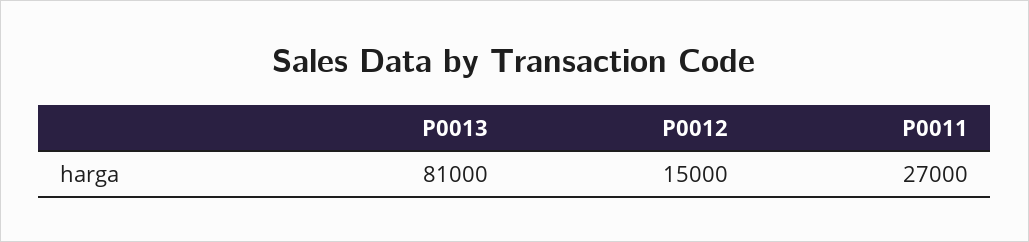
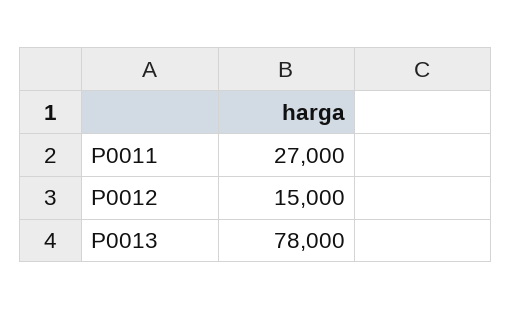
  {
-   "P0013": 81000,
+   "P0013": 78000,
    "P0012": 15000,
    "P0011": 27000
  }

